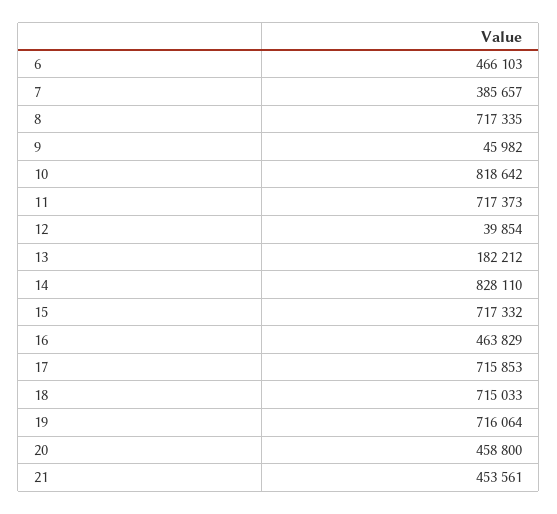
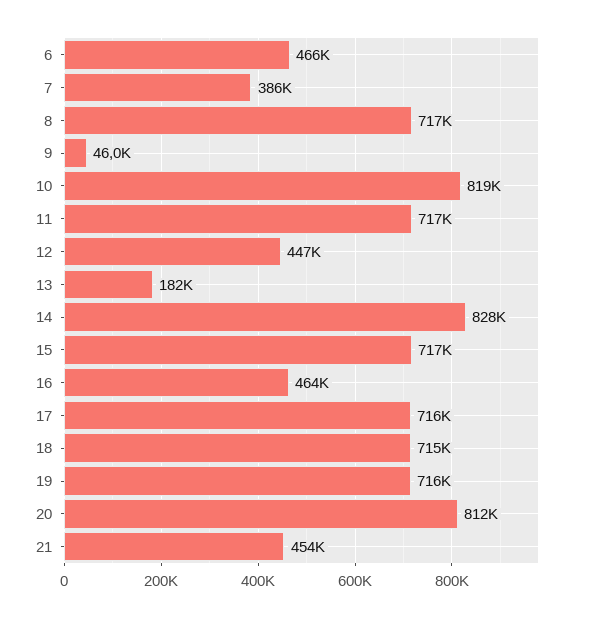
  {
    "6": 466103,
    "7": 385657,
    "8": 717335,
    "9": 45982,
    "10": 818642,
    "11": 717373,
-   "12": 39854,
+   "12": 447000,
    "13": 182212,
    "14": 828110,
    "15": 717332,
    "16": 463829,
    "17": 715853,
    "18": 715033,
    "19": 716064,
-   "20": 458800,
+   "20": 812000,
    "21": 453561
  }

